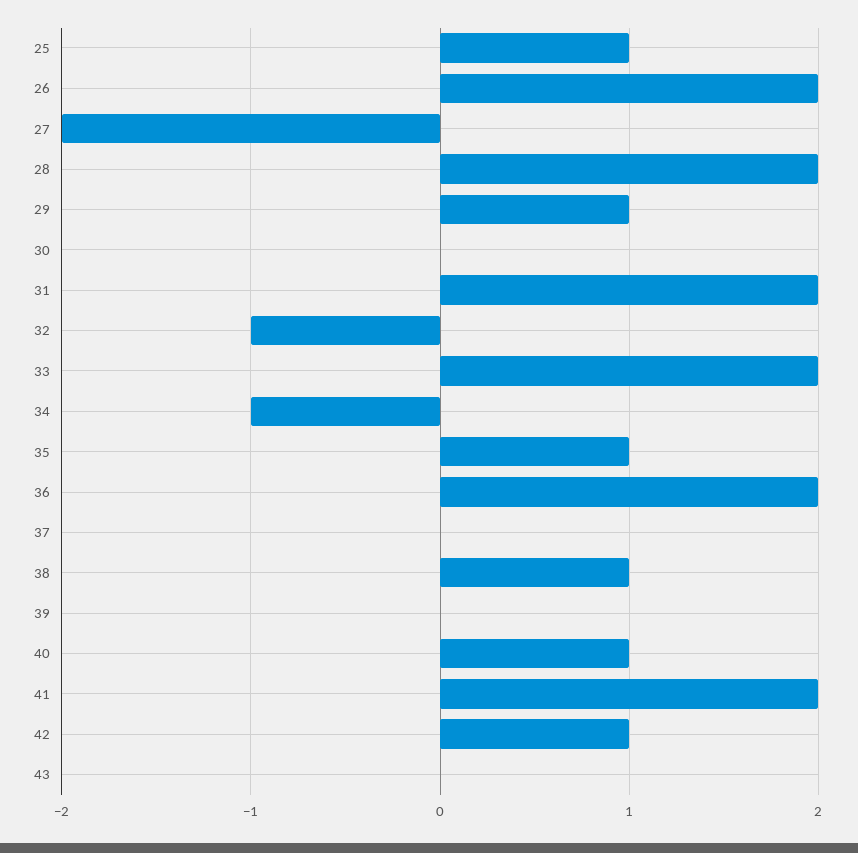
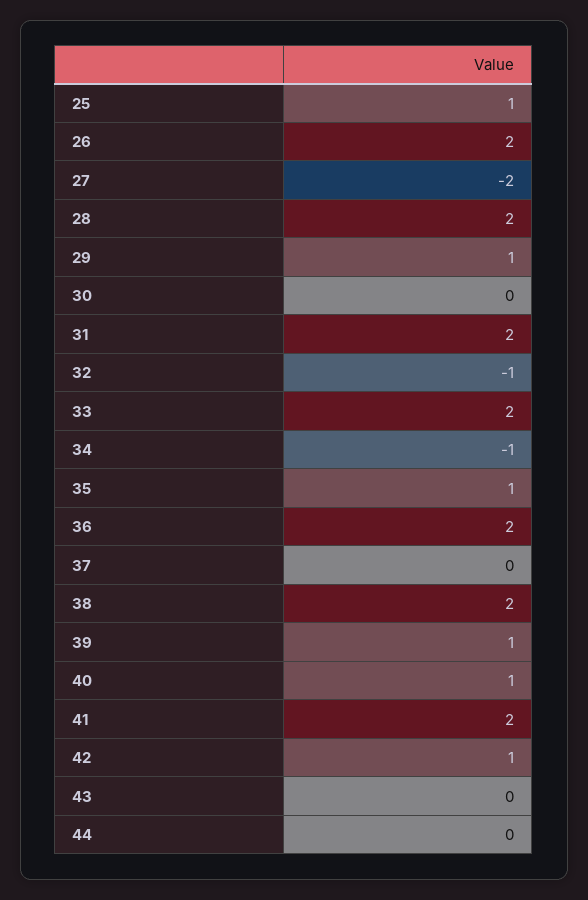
  {
    "25": 1,
    "26": 2,
    "27": -2,
    "28": 2,
    "29": 1,
    "30": 0,
    "31": 2,
    "32": -1,
    "33": 2,
    "34": -1,
    "35": 1,
    "36": 2,
    "37": 0,
-   "38": 1,
+   "38": 2,
-   "39": 0,
+   "39": 1,
    "40": 1,
    "41": 2,
    "42": 1,
-   "43": 0
+   "43": 0,
+   "44": 0
  }

